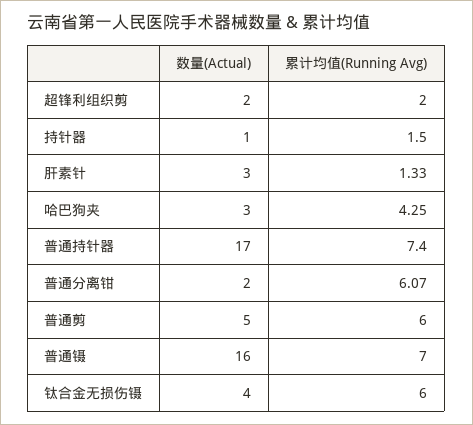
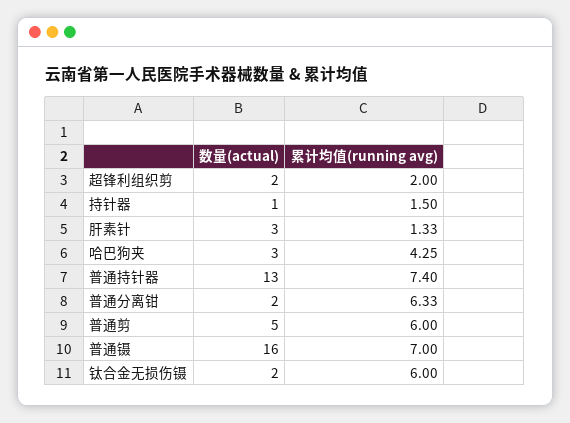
  {
    "数量(Actual)": {
      "超锋利组织剪": 2,
      "持针器": 1,
      "肝素针": 3,
      "哈巴狗夹": 3,
-     "普通持针器": 17,
+     "普通持针器": 13,
      "普通分离钳": 2,
      "普通剪": 5,
      "普通镊": 16,
-     "钛合金无损伤镊": 4
+     "钛合金无损伤镊": 2
    },
    "累计均值(Running Avg)": {
      "超锋利组织剪": 2,
      "持针器": 1.5,
      "肝素针": 1.33,
      "哈巴狗夹": 4.25,
      "普通持针器": 7.4,
-     "普通分离钳": 6.07,
+     "普通分离钳": 6.33,
      "普通剪": 6,
      "普通镊": 7,
      "钛合金无损伤镊": 6
    }
  }

